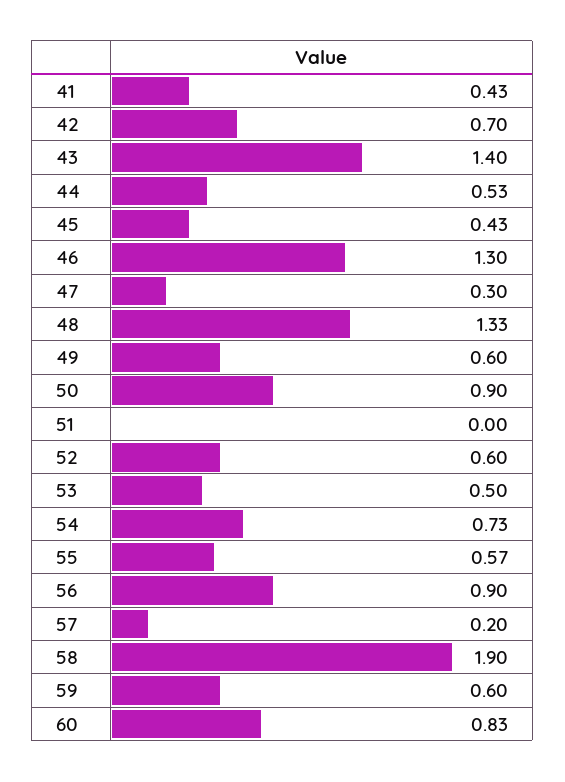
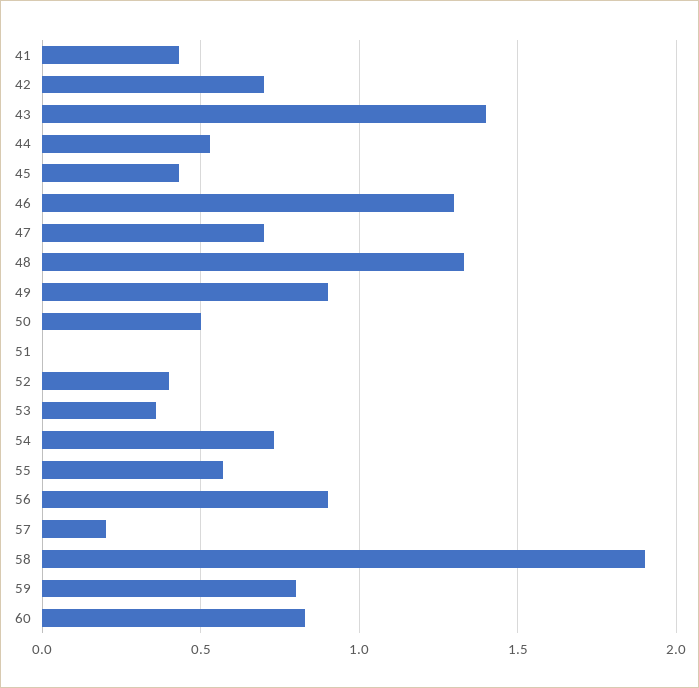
  {
    "41": 0.43,
    "42": 0.7,
    "43": 1.4,
    "44": 0.53,
    "45": 0.43,
    "46": 1.3,
-   "47": 0.3,
+   "47": 0.7,
    "48": 1.33,
-   "49": 0.6,
+   "49": 0.9,
-   "50": 0.9,
+   "50": 0.5,
    "51": 0,
-   "52": 0.6,
+   "52": 0.4,
-   "53": 0.5,
+   "53": 0.35,
    "54": 0.73,
    "55": 0.57,
    "56": 0.9,
    "57": 0.2,
    "58": 1.9,
-   "59": 0.6,
+   "59": 0.8,
    "60": 0.83
  }

